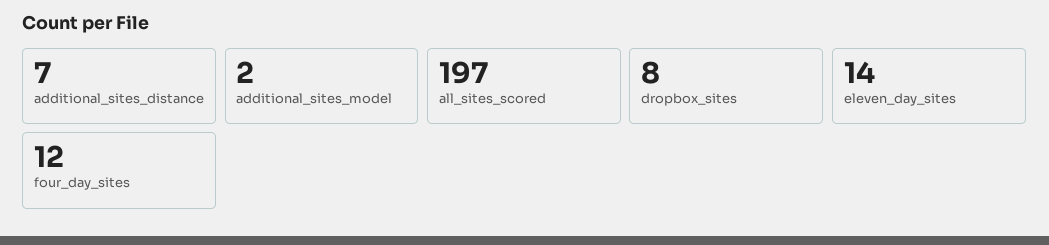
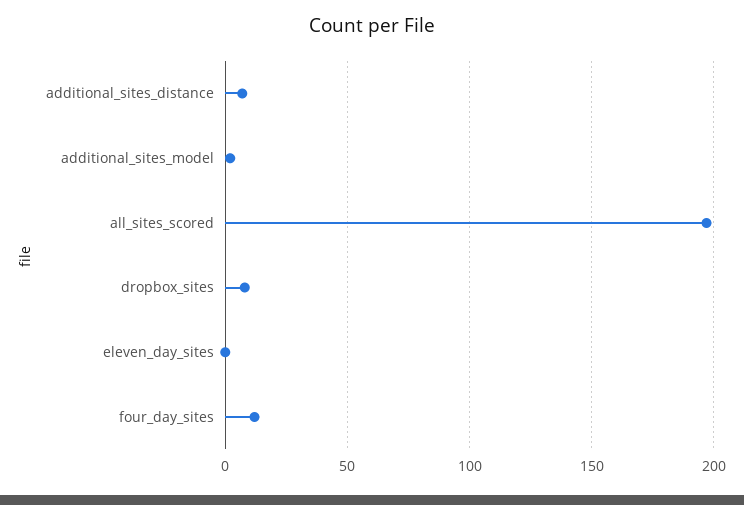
  {
    "additional_sites_distance": 7,
    "additional_sites_model": 2,
    "all_sites_scored": 197,
    "dropbox_sites": 8,
-   "eleven_day_sites": 14,
+   "eleven_day_sites": 0,
    "four_day_sites": 12
  }

